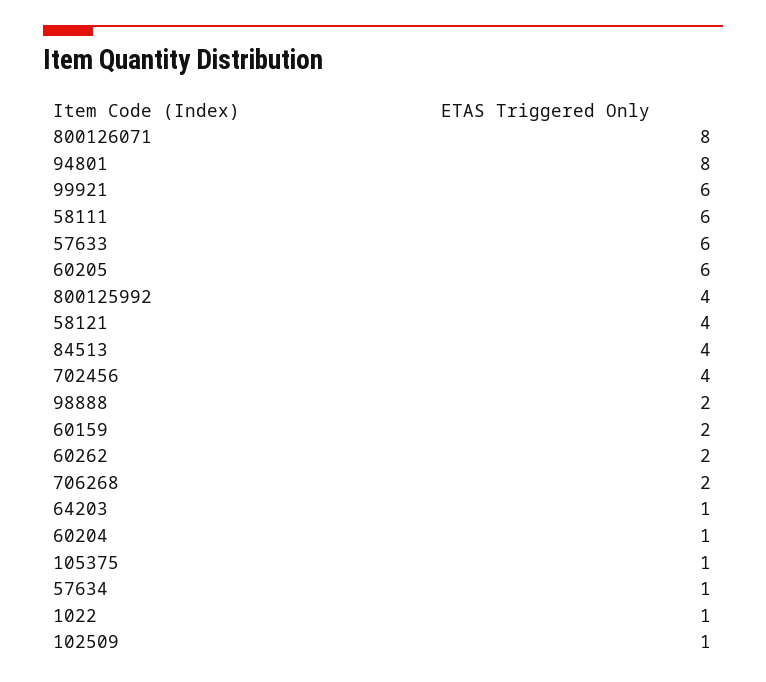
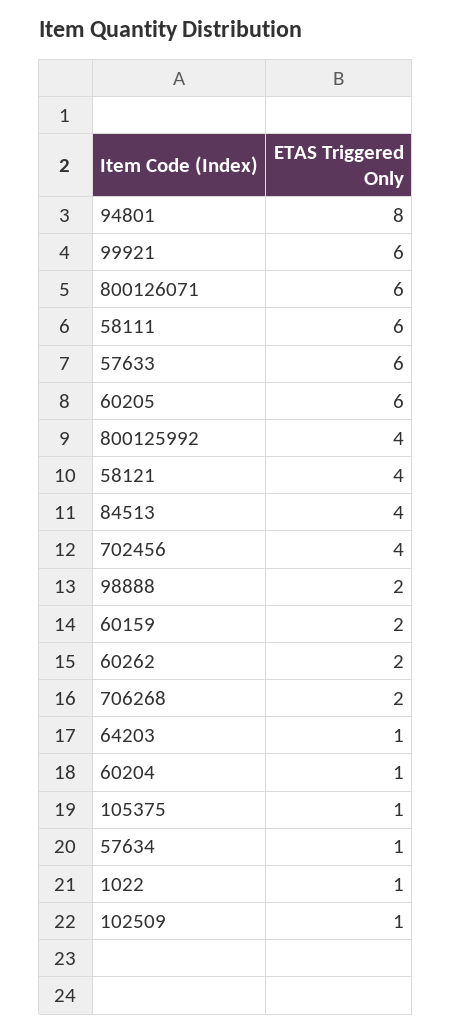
  {
-   "800126071": 8,
+   "800126071": 6,
    "94801": 8,
    "99921": 6,
    "58111": 6,
    "57633": 6,
    "60205": 6,
    "800125992": 4,
    "58121": 4,
    "84513": 4,
    "702456": 4,
    "98888": 2,
    "60159": 2,
    "60262": 2,
    "706268": 2,
    "64203": 1,
    "60204": 1,
    "105375": 1,
    "57634": 1,
    "1022": 1,
    "102509": 1
  }

